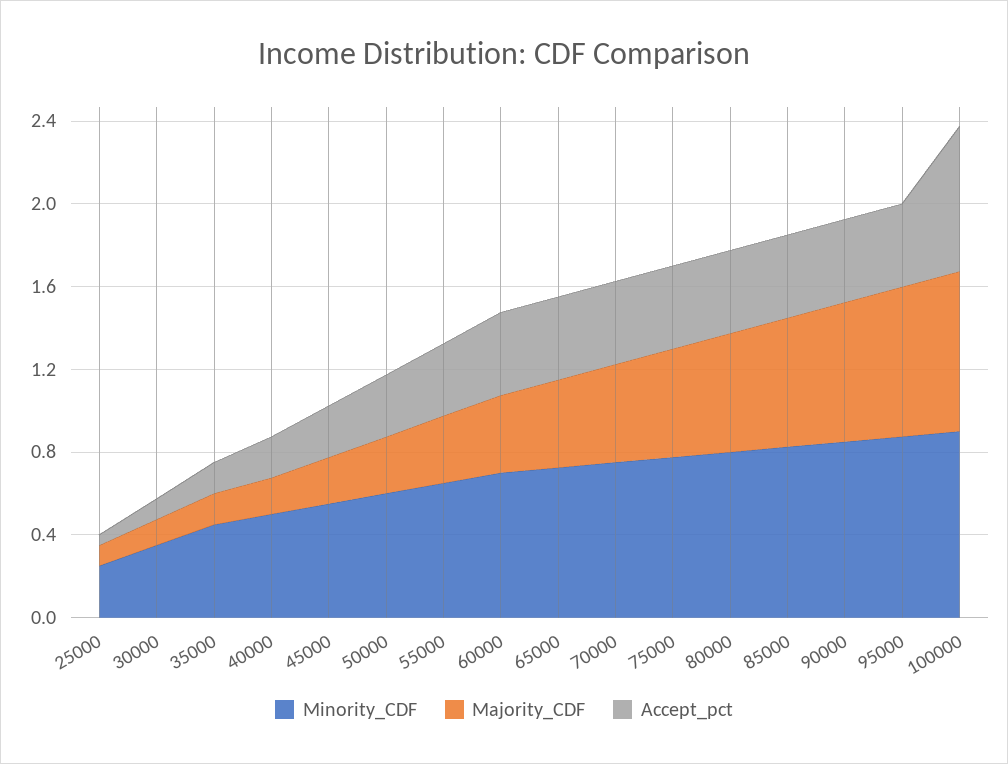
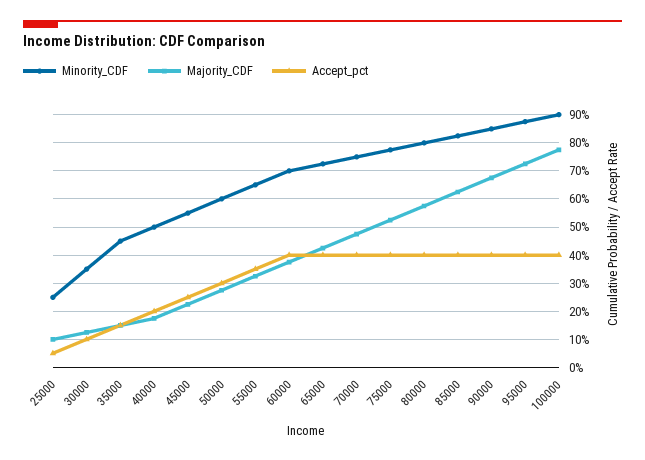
  {
    "Minority_CDF": {
      "25000": 0.25,
      "30000": 0.35,
      "35000": 0.45,
      "40000": 0.5,
      "45000": 0.55,
      "50000": 0.6,
      "55000": 0.65,
      "60000": 0.7,
      "65000": 0.725,
      "70000": 0.75,
      "75000": 0.775,
      "80000": 0.8,
      "85000": 0.825,
      "90000": 0.85,
      "95000": 0.875,
      "100000": 0.9
    },
    "Majority_CDF": {
      "25000": 0.1,
      "30000": 0.125,
      "35000": 0.15,
      "40000": 0.175,
      "45000": 0.225,
      "50000": 0.275,
      "55000": 0.325,
      "60000": 0.375,
      "65000": 0.425,
      "70000": 0.475,
      "75000": 0.525,
      "80000": 0.575,
      "85000": 0.625,
      "90000": 0.675,
      "95000": 0.725,
      "100000": 0.775
    },
    "Accept_pct": {
      "25000": 0.05,
      "30000": 0.1,
      "35000": 0.15,
      "40000": 0.2,
      "45000": 0.25,
      "50000": 0.3,
      "55000": 0.35,
      "60000": 0.4,
      "65000": 0.4,
      "70000": 0.4,
      "75000": 0.4,
      "80000": 0.4,
      "85000": 0.4,
      "90000": 0.4,
      "95000": 0.4,
-     "100000": 0.7
+     "100000": 0.4
    }
  }

